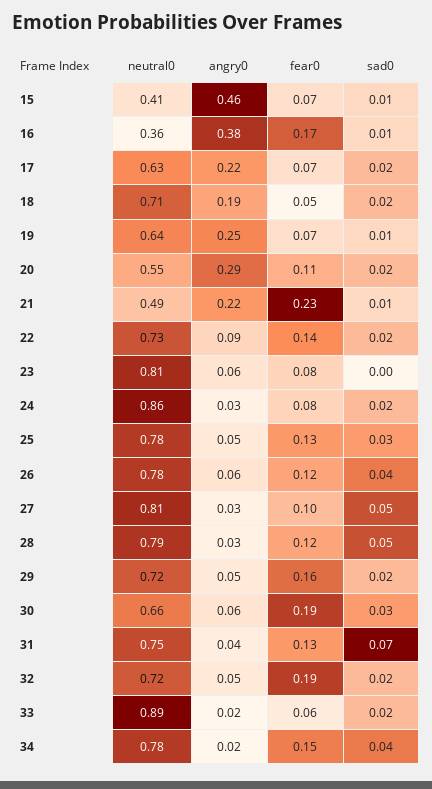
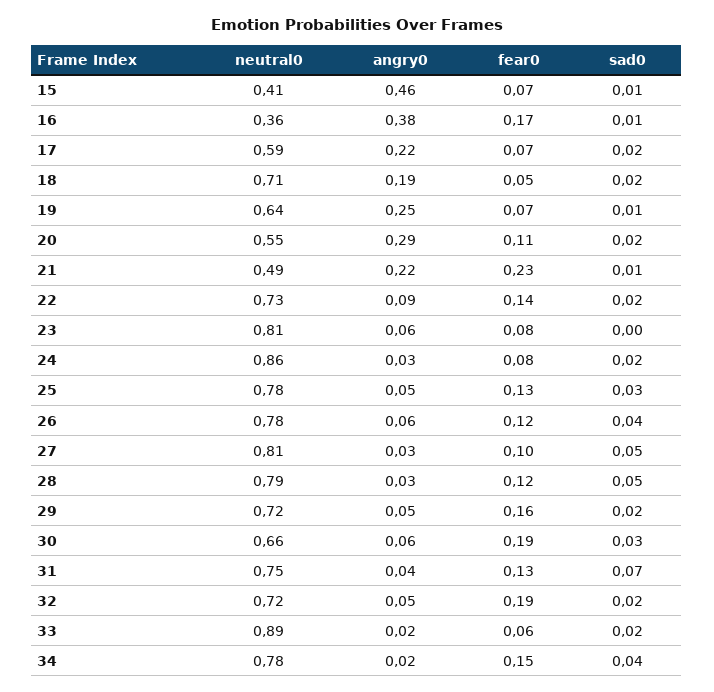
  {
    "neutral0": {
      "15": 0.41,
      "16": 0.36,
-     "17": 0.63,
+     "17": 0.59,
      "18": 0.71,
      "19": 0.64,
      "20": 0.55,
      "21": 0.49,
      "22": 0.73,
      "23": 0.81,
      "24": 0.86,
      "25": 0.78,
      "26": 0.78,
      "27": 0.81,
      "28": 0.79,
      "29": 0.72,
      "30": 0.66,
      "31": 0.75,
      "32": 0.72,
      "33": 0.89,
      "34": 0.78
    },
    "angry0": {
      "15": 0.46,
      "16": 0.38,
      "17": 0.22,
      "18": 0.19,
      "19": 0.25,
      "20": 0.29,
      "21": 0.22,
      "22": 0.09,
      "23": 0.06,
      "24": 0.03,
      "25": 0.05,
      "26": 0.06,
      "27": 0.03,
      "28": 0.03,
      "29": 0.05,
      "30": 0.06,
      "31": 0.04,
      "32": 0.05,
      "33": 0.02,
      "34": 0.02
    },
    "fear0": {
      "15": 0.07,
      "16": 0.17,
      "17": 0.07,
      "18": 0.05,
      "19": 0.07,
      "20": 0.11,
      "21": 0.23,
      "22": 0.14,
      "23": 0.08,
      "24": 0.08,
      "25": 0.13,
      "26": 0.12,
      "27": 0.1,
      "28": 0.12,
      "29": 0.16,
      "30": 0.19,
      "31": 0.13,
      "32": 0.19,
      "33": 0.06,
      "34": 0.15
    },
    "sad0": {
      "15": 0.01,
      "16": 0.01,
      "17": 0.02,
      "18": 0.02,
      "19": 0.01,
      "20": 0.02,
      "21": 0.01,
      "22": 0.02,
      "23": 0,
      "24": 0.02,
      "25": 0.03,
      "26": 0.04,
      "27": 0.05,
      "28": 0.05,
      "29": 0.02,
      "30": 0.03,
      "31": 0.07,
      "32": 0.02,
      "33": 0.02,
      "34": 0.04
    }
  }

